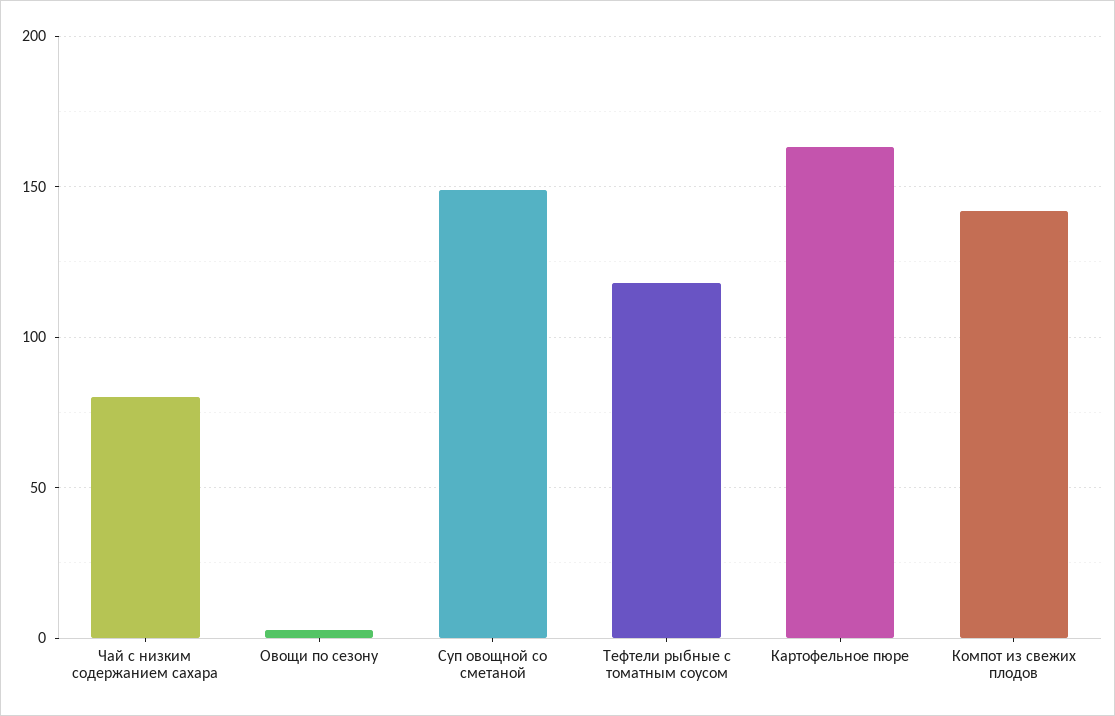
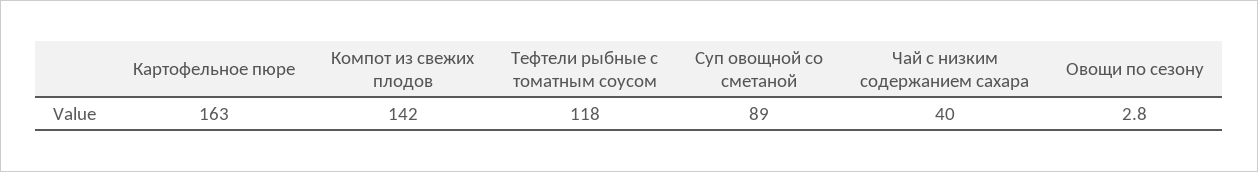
  {
-   "Чай с низким содержанием сахара": 80,
+   "Чай с низким содержанием сахара": 40,
    "Овощи по сезону": 2.8,
-   "Суп овощной со сметаной": 150,
+   "Суп овощной со сметаной": 89,
    "Тефтели рыбные с томатным соусом": 118,
    "Картофельное пюре": 163,
    "Компот из свежих плодов": 142
  }

